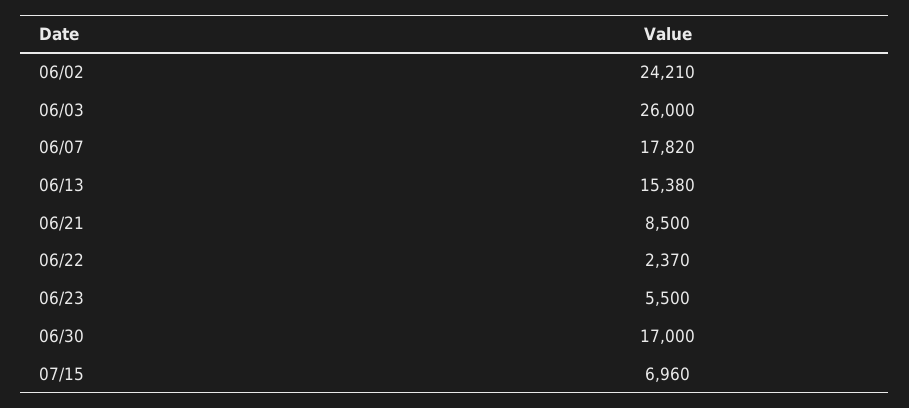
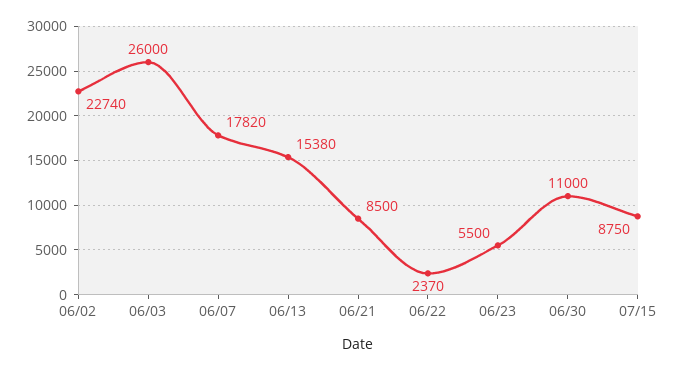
  {
-   "06/02": 24210,
+   "06/02": 22740,
    "06/03": 26000,
    "06/07": 17820,
    "06/13": 15380,
    "06/21": 8500,
    "06/22": 2370,
    "06/23": 5500,
-   "06/30": 17000,
+   "06/30": 11000,
-   "07/15": 6960
+   "07/15": 8750
  }

